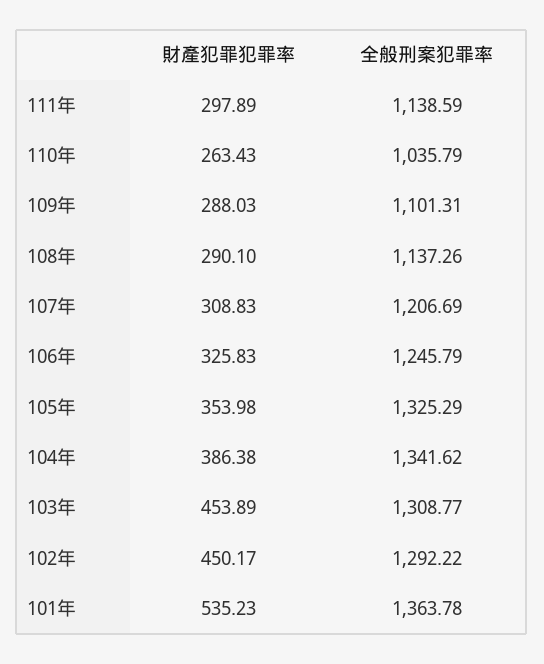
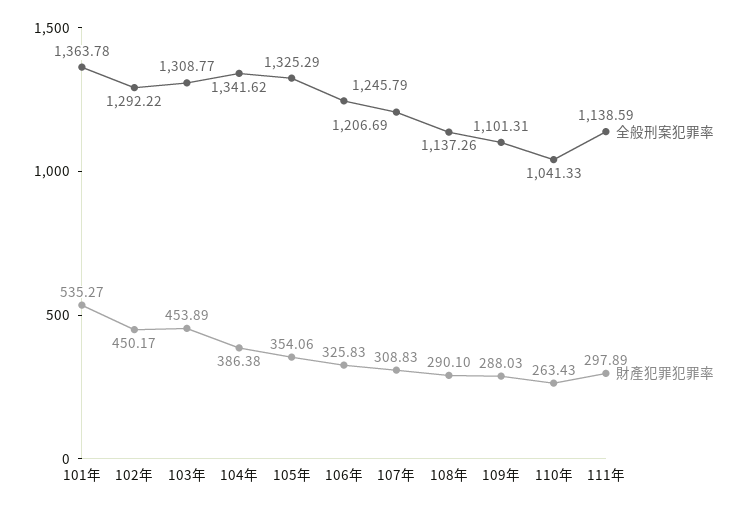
  {
    "財產犯罪犯罪率": {
      "111年": 297.89,
      "110年": 263.43,
      "109年": 288.03,
      "108年": 290.1,
      "107年": 308.83,
      "106年": 325.83,
-     "105年": 353.98,
+     "105年": 354.06,
      "104年": 386.38,
      "103年": 453.89,
      "102年": 450.17,
-     "101年": 535.23
+     "101年": 535.27
    },
    "全般刑案犯罪率": {
      "111年": 1138.59,
-     "110年": 1035.79,
+     "110年": 1041.33,
      "109年": 1101.31,
      "108年": 1137.26,
      "107年": 1206.69,
      "106年": 1245.79,
      "105年": 1325.29,
      "104年": 1341.62,
      "103年": 1308.77,
      "102年": 1292.22,
      "101年": 1363.78
    }
  }

